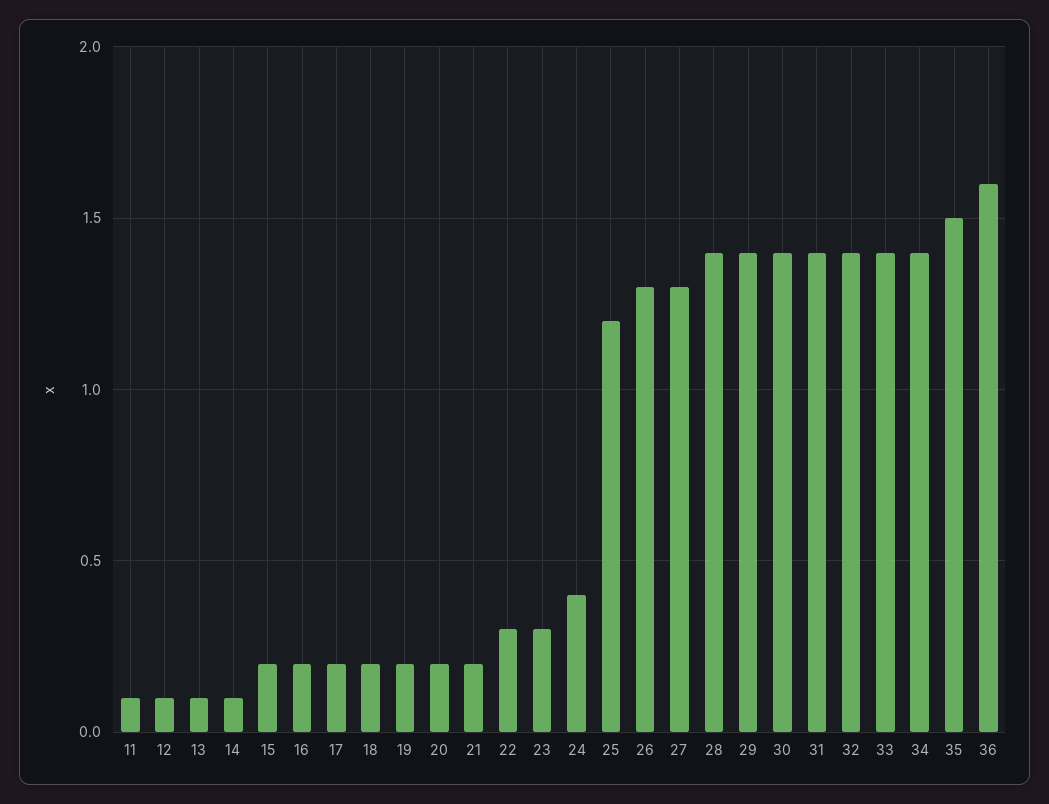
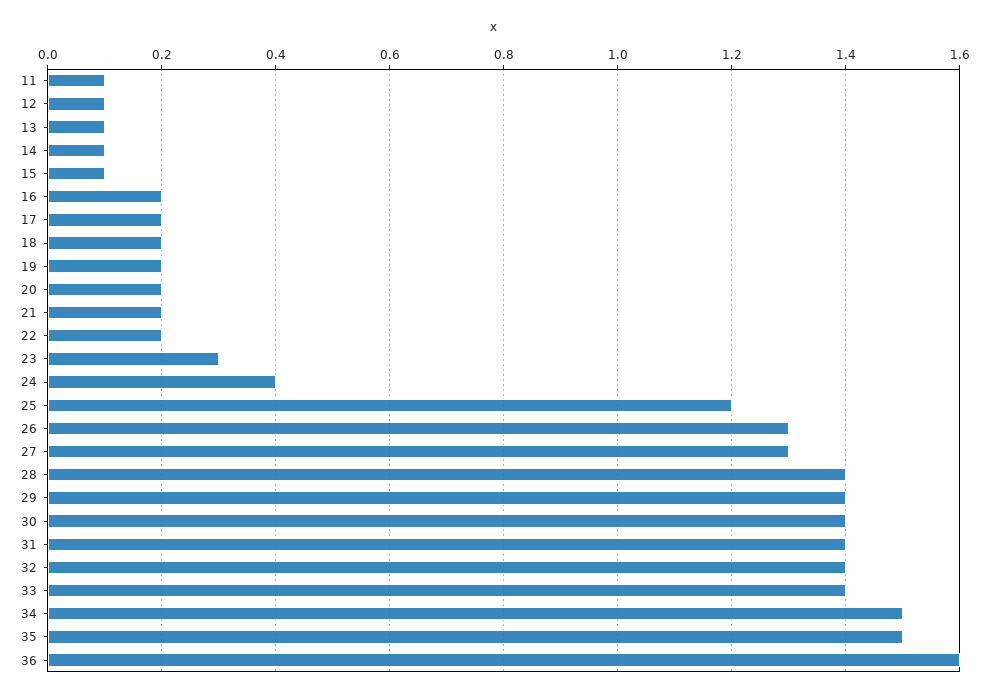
  {
    "11": 0.1,
    "12": 0.1,
    "13": 0.1,
    "14": 0.1,
-   "15": 0.2,
+   "15": 0.1,
    "16": 0.2,
    "17": 0.2,
    "18": 0.2,
    "19": 0.2,
    "20": 0.2,
    "21": 0.2,
-   "22": 0.3,
+   "22": 0.2,
    "23": 0.3,
    "24": 0.4,
    "25": 1.2,
    "26": 1.3,
    "27": 1.3,
    "28": 1.4,
    "29": 1.4,
    "30": 1.4,
    "31": 1.4,
    "32": 1.4,
    "33": 1.4,
-   "34": 1.4,
+   "34": 1.5,
    "35": 1.5,
    "36": 1.6
  }

